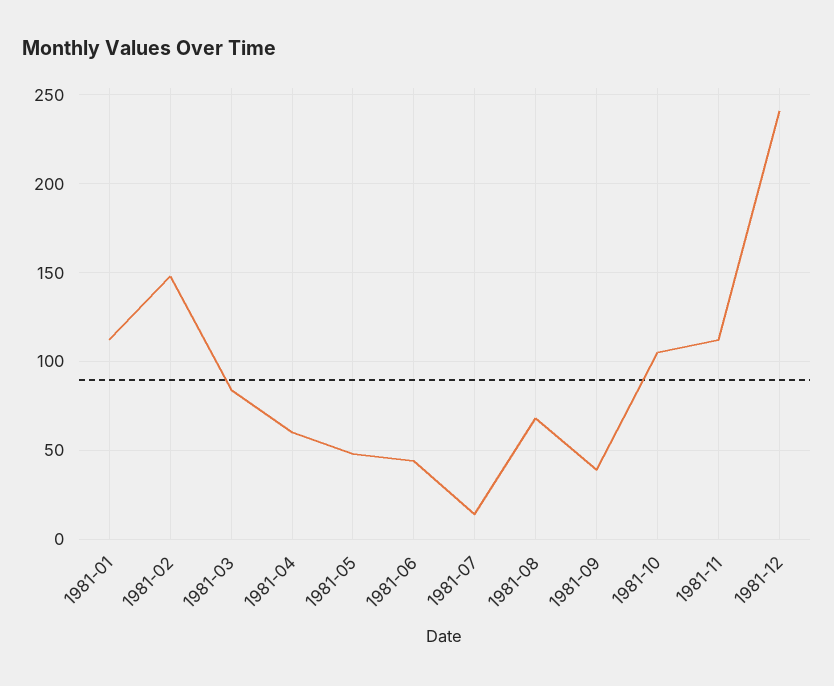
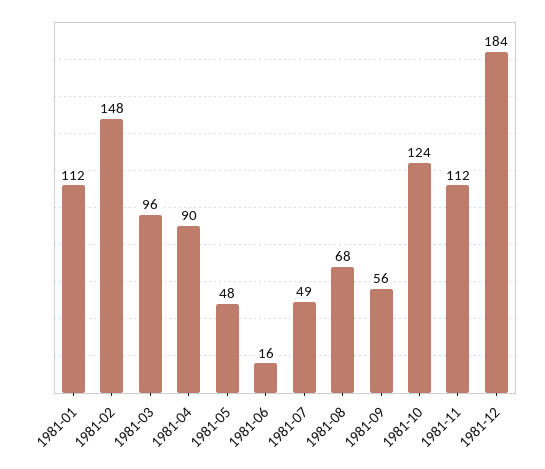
  {
    "1981-01": 112,
    "1981-02": 148,
-   "1981-03": 85,
+   "1981-03": 96,
-   "1981-04": 60,
+   "1981-04": 90,
    "1981-05": 48,
-   "1981-06": 45,
+   "1981-06": 16,
-   "1981-07": 15,
+   "1981-07": 49,
    "1981-08": 68,
-   "1981-09": 40,
+   "1981-09": 56,
-   "1981-10": 105,
+   "1981-10": 124,
    "1981-11": 112,
-   "1981-12": 240
+   "1981-12": 184
  }

